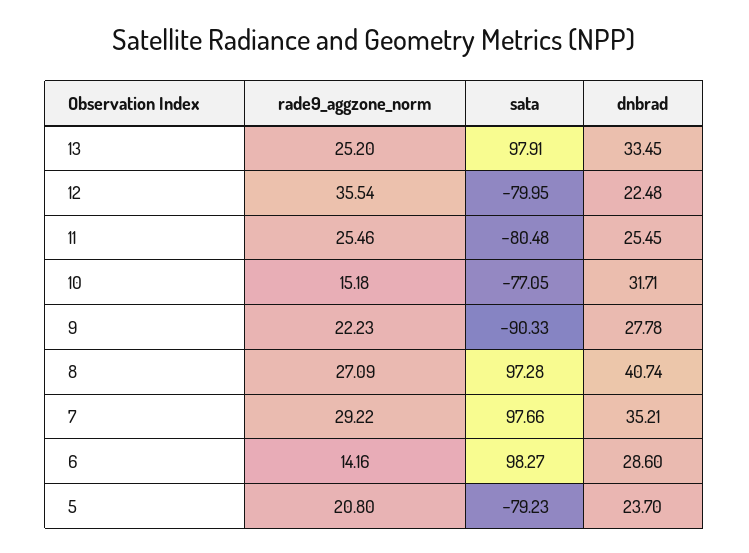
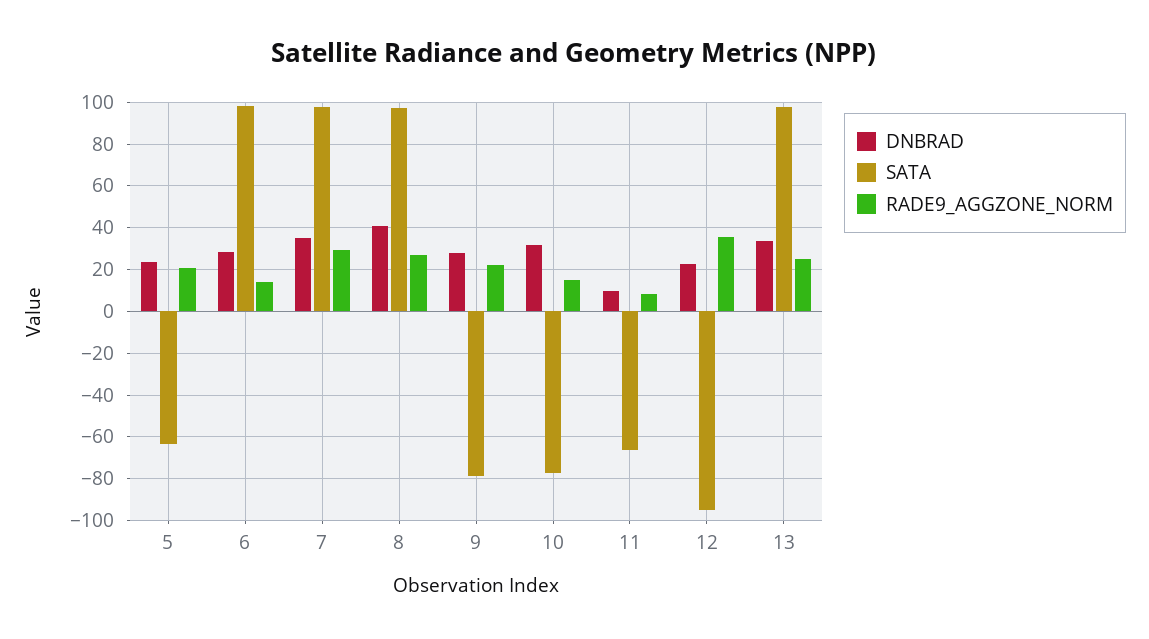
  {
    "rade9_aggzone_norm": {
      "13": 25.2,
      "12": 35.54,
-     "11": 25.46,
+     "11": 10,
      "10": 15.18,
      "9": 22.23,
      "8": 27.09,
      "7": 29.22,
      "6": 14.16,
      "5": 20.8
    },
    "sata": {
      "13": 97.91,
-     "12": -79.95,
+     "12": -95,
-     "11": -80.48,
+     "11": -65,
      "10": -77.05,
-     "9": -90.33,
+     "9": -80,
      "8": 97.28,
      "7": 97.66,
      "6": 98.27,
-     "5": -79.23
+     "5": -65
    },
    "dnbrad": {
      "13": 33.45,
      "12": 22.48,
-     "11": 25.45,
+     "11": 10,
      "10": 31.71,
      "9": 27.78,
      "8": 40.74,
      "7": 35.21,
      "6": 28.6,
      "5": 23.7
    }
  }

